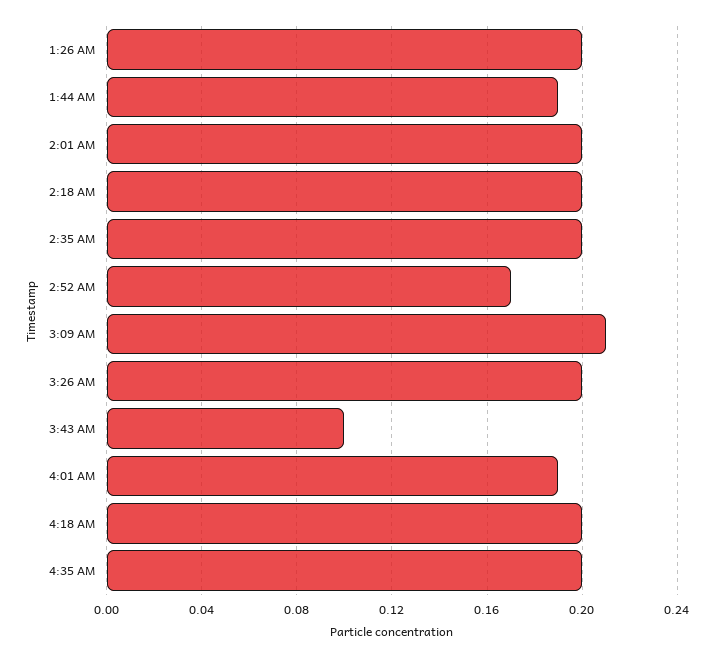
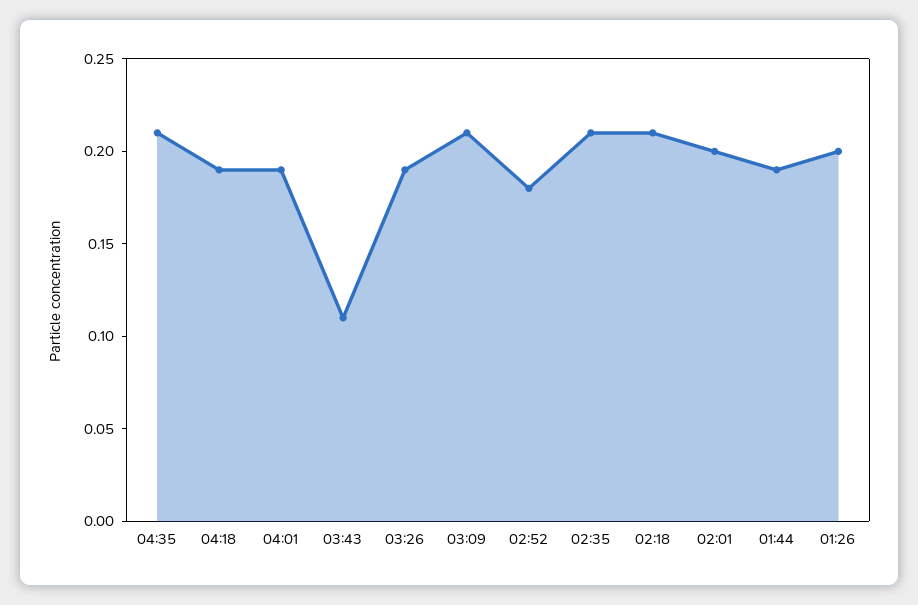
  {
    "1:26 AM": 0.2,
    "1:44 AM": 0.19,
    "2:01 AM": 0.2,
-   "2:18 AM": 0.2,
+   "2:18 AM": 0.21,
-   "2:35 AM": 0.2,
+   "2:35 AM": 0.21,
-   "2:52 AM": 0.17,
+   "2:52 AM": 0.18,
    "3:09 AM": 0.21,
-   "3:26 AM": 0.2,
+   "3:26 AM": 0.19,
-   "3:43 AM": 0.1,
+   "3:43 AM": 0.11,
    "4:01 AM": 0.19,
-   "4:18 AM": 0.2,
+   "4:18 AM": 0.19,
-   "4:35 AM": 0.2
+   "4:35 AM": 0.21
  }

